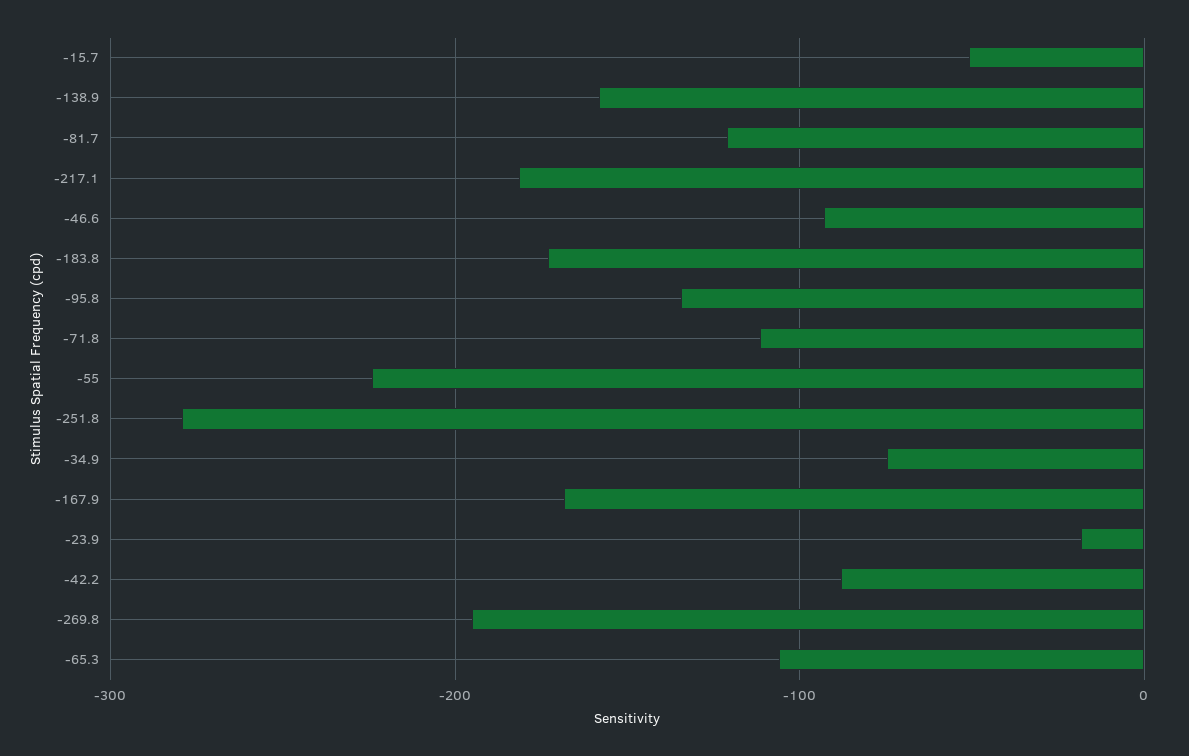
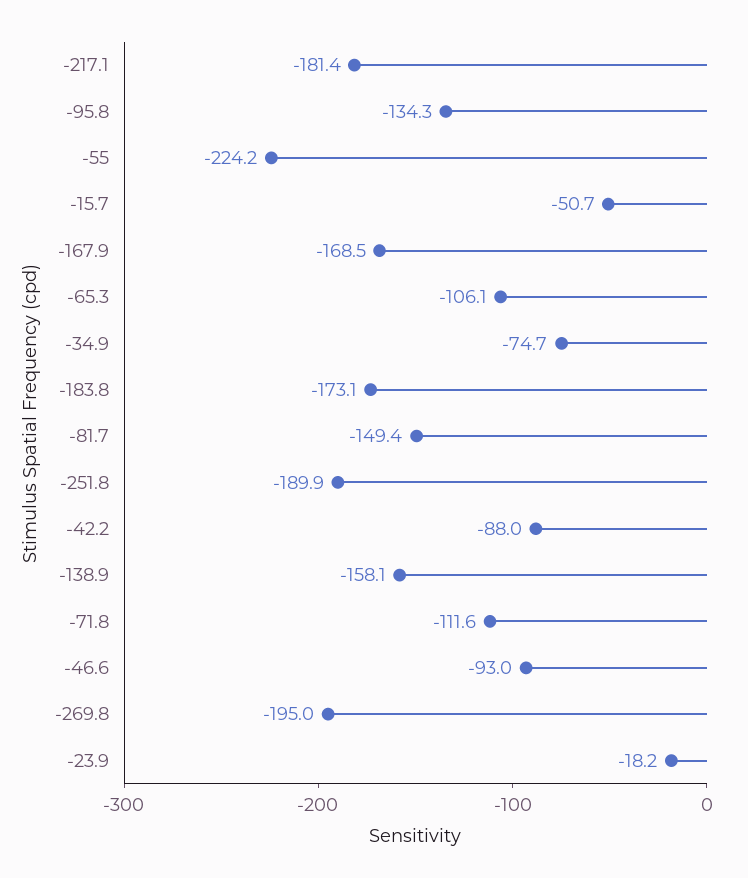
  {
    "-15.7": -50.7,
    "-138.9": -158.1,
-   "-81.7": -120,
+   "-81.7": -149.4,
    "-217.1": -181.4,
    "-46.6": -93,
    "-183.8": -173.1,
    "-95.8": -134.3,
    "-71.8": -111.6,
    "-55": -224.2,
-   "-251.8": -280,
+   "-251.8": -189.9,
    "-34.9": -74.7,
    "-167.9": -168.5,
    "-23.9": -18.2,
    "-42.2": -88,
    "-269.8": -195,
    "-65.3": -106.1
  }

